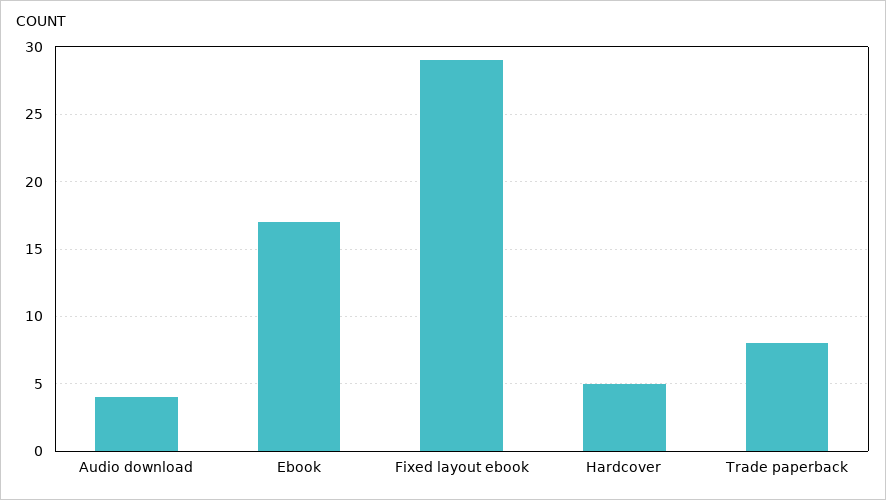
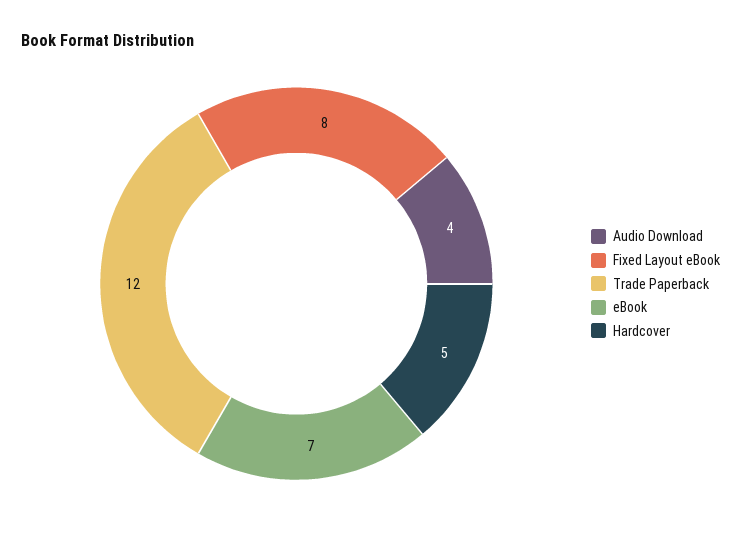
  {
    "Audio download": 4,
-   "Ebook": 17,
+   "Ebook": 7,
-   "Fixed layout ebook": 29,
+   "Fixed layout ebook": 8,
    "Hardcover": 5,
-   "Trade paperback": 8
+   "Trade paperback": 12
  }

